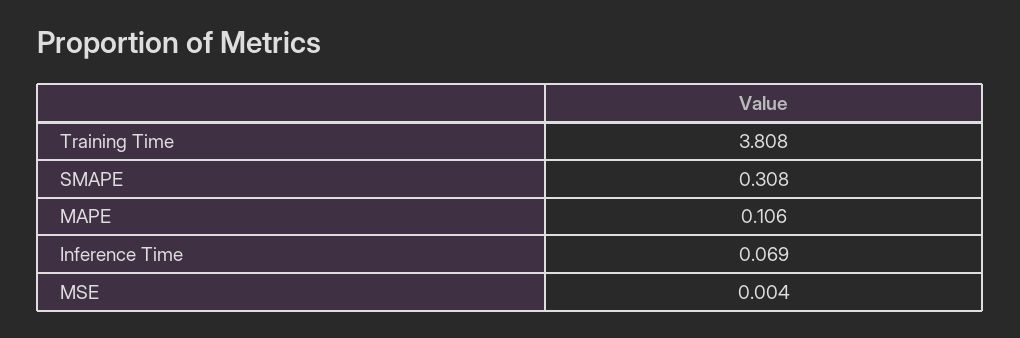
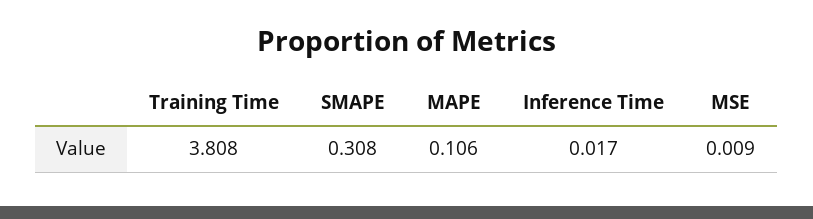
  {
    "Training Time": 3.808,
    "SMAPE": 0.308,
    "MAPE": 0.106,
-   "Inference Time": 0.069,
+   "Inference Time": 0.017,
-   "MSE": 0.004
+   "MSE": 0.009
  }

